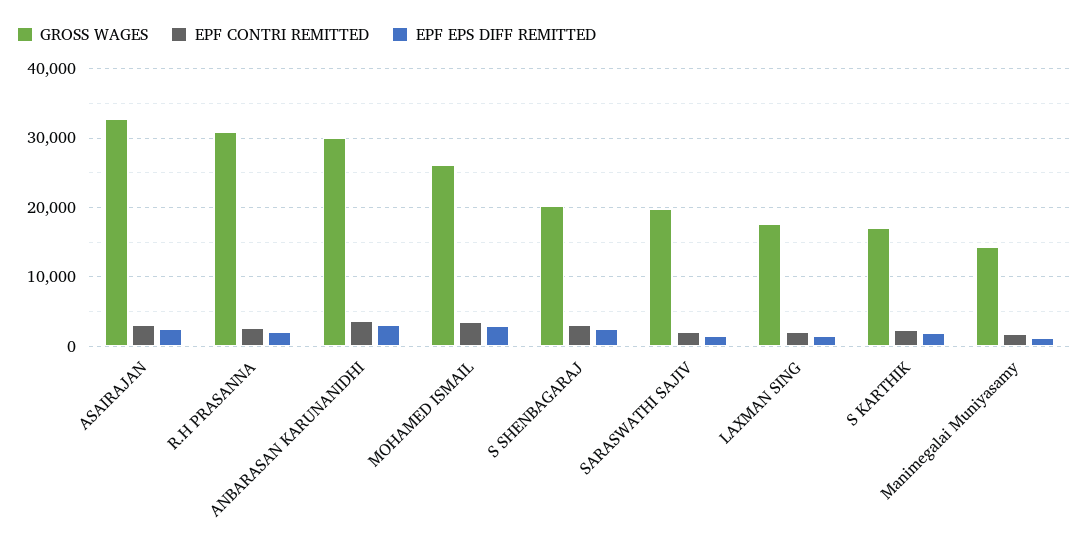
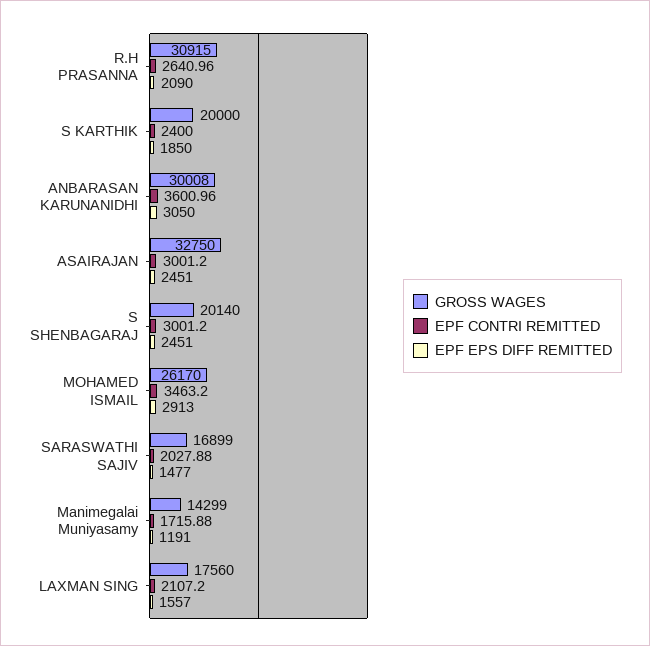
  {
    "GROSS WAGES": {
      "ASAIRAJAN": 32750,
      "R.H PRASANNA": 30915,
      "ANBARASAN KARUNANIDHI": 30008,
      "MOHAMED ISMAIL": 26170,
      "S SHENBAGARAJ": 20140,
-     "SARASWATHI SAJIV": 20000,
+     "SARASWATHI SAJIV": 16899,
      "LAXMAN SING": 17560,
-     "S KARTHIK": 17000,
+     "S KARTHIK": 20000,
      "Manimegalai Muniyasamy": 14299
    },
    "EPF CONTRI REMITTED": {
      "ASAIRAJAN": 3001.2,
      "R.H PRASANNA": 2640.96,
      "ANBARASAN KARUNANIDHI": 3600.96,
      "MOHAMED ISMAIL": 3463.2,
      "S SHENBAGARAJ": 3001.2,
      "SARASWATHI SAJIV": 2027.88,
      "LAXMAN SING": 2107.2,
      "S KARTHIK": 2400,
      "Manimegalai Muniyasamy": 1715.88
    },
    "EPF EPS DIFF REMITTED": {
      "ASAIRAJAN": 2451,
      "R.H PRASANNA": 2090,
      "ANBARASAN KARUNANIDHI": 3050,
      "MOHAMED ISMAIL": 2913,
      "S SHENBAGARAJ": 2451,
      "SARASWATHI SAJIV": 1477,
      "LAXMAN SING": 1557,
      "S KARTHIK": 1850,
      "Manimegalai Muniyasamy": 1191
    }
  }

